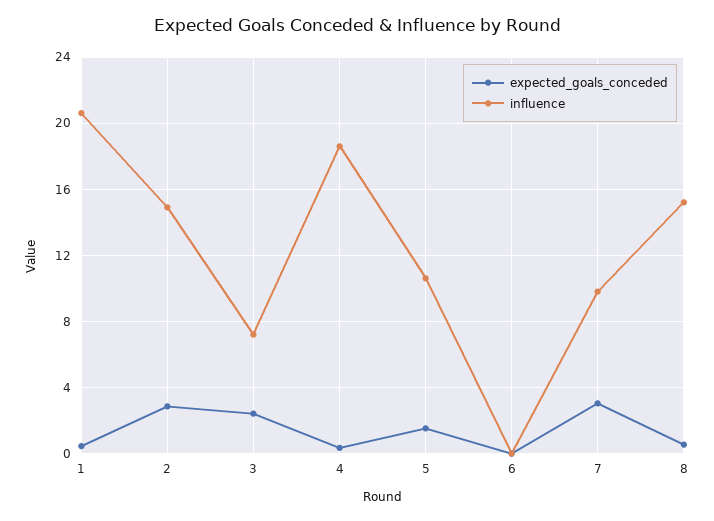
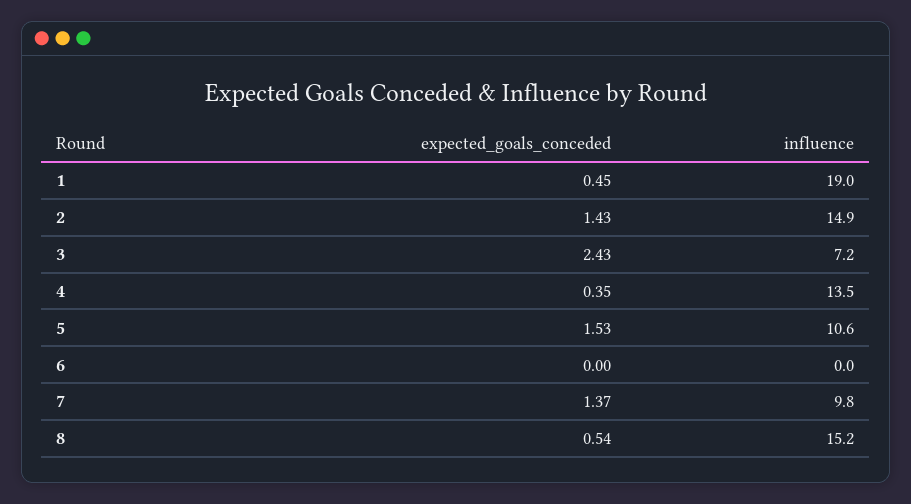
  {
    "expected_goals_conceded": {
      "1": 0.45,
-     "2": 3,
+     "2": 1.43,
      "3": 2.43,
      "4": 0.35,
      "5": 1.53,
      "6": 0,
-     "7": 3,
+     "7": 1.37,
      "8": 0.54
    },
    "influence": {
-     "1": 20.5,
+     "1": 19,
      "2": 14.9,
      "3": 7.2,
-     "4": 18.5,
+     "4": 13.5,
      "5": 10.6,
      "6": 0,
      "7": 9.8,
      "8": 15.2
    }
  }

